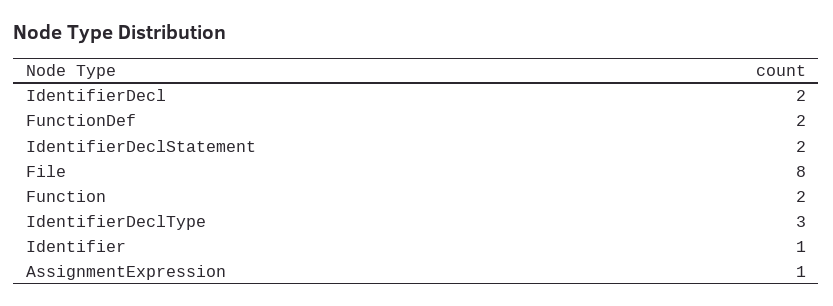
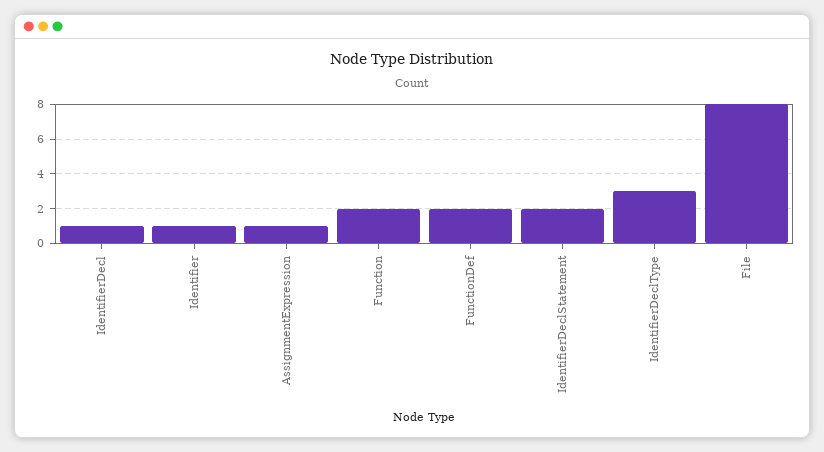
  {
-   "IdentifierDecl": 2,
+   "IdentifierDecl": 1,
    "FunctionDef": 2,
    "IdentifierDeclStatement": 2,
    "File": 8,
    "Function": 2,
    "IdentifierDeclType": 3,
    "Identifier": 1,
    "AssignmentExpression": 1
  }

